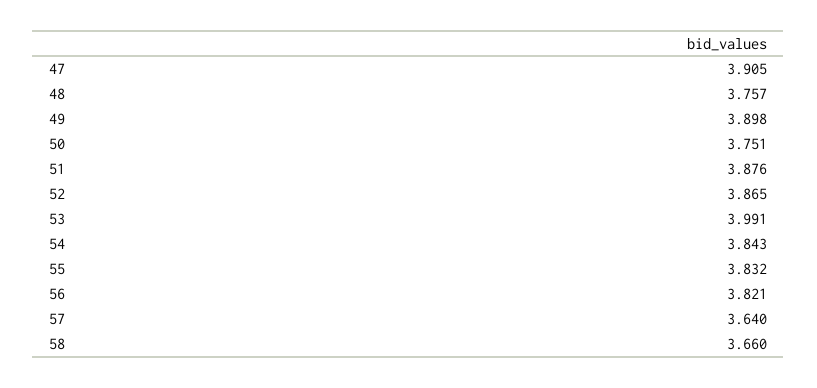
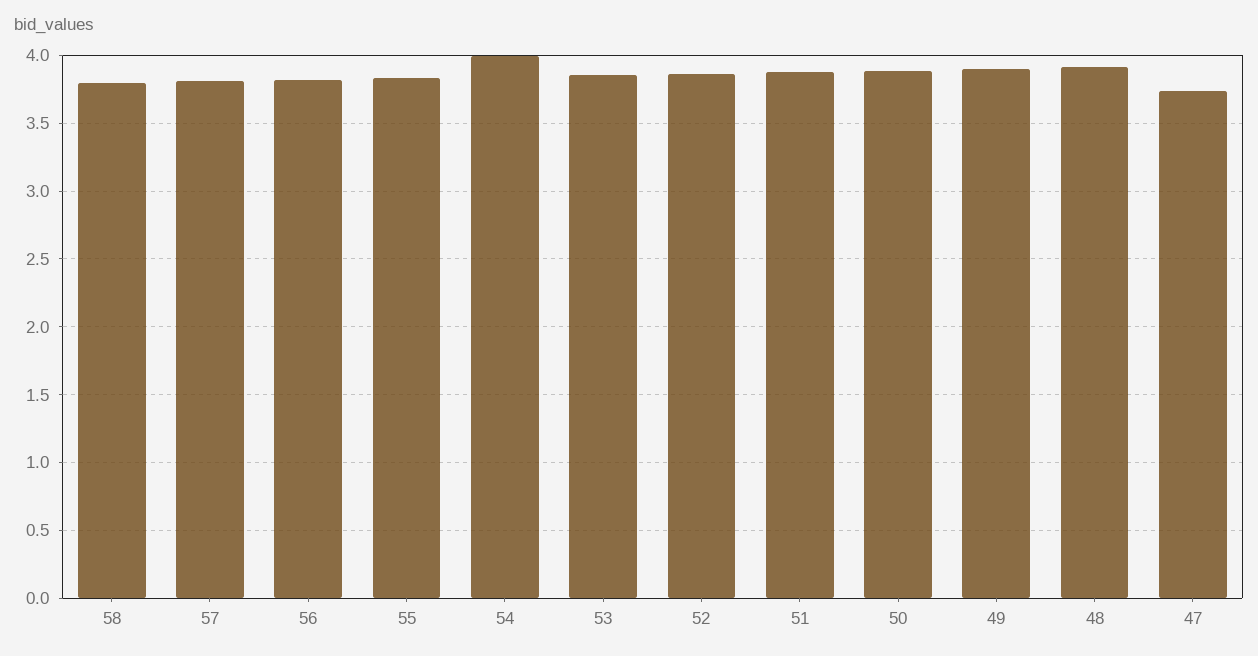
  {
-   "47": 3.905,
+   "47": 3.75,
-   "48": 3.757,
+   "48": 3.9,
    "49": 3.898,
-   "50": 3.751,
+   "50": 3.9,
    "51": 3.876,
    "52": 3.865,
-   "53": 3.991,
+   "53": 3.85,
-   "54": 3.843,
+   "54": 4,
    "55": 3.832,
    "56": 3.821,
-   "57": 3.64,
+   "57": 3.8,
-   "58": 3.66
+   "58": 3.8
  }

